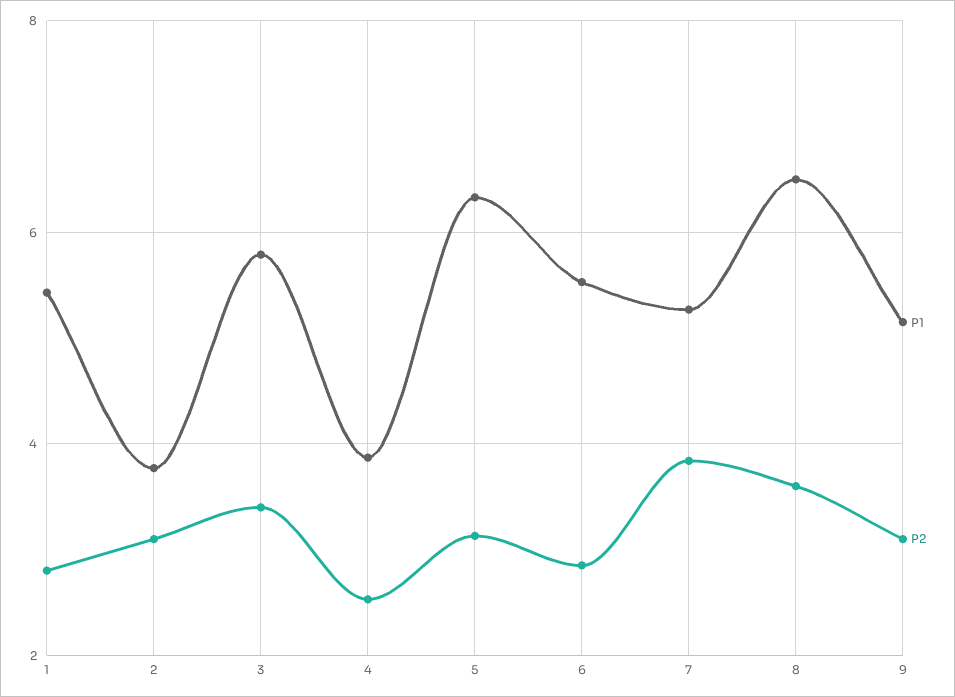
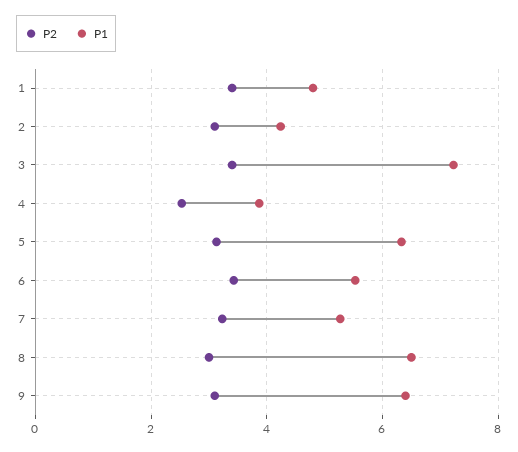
  {
    "P1": {
-     "1": 5.4,
+     "1": 4.8,
-     "2": 3.8,
+     "2": 4.2,
-     "3": 5.8,
+     "3": 7.2,
      "4": 3.8,
      "5": 6.4,
      "6": 5.6,
      "7": 5.2,
      "8": 6.6,
-     "9": 5.2
+     "9": 6.4
    },
    "P2": {
-     "1": 2.8,
+     "1": 3.4,
      "2": 3.2,
      "3": 3.4,
      "4": 2.6,
      "5": 3.2,
-     "6": 2.8,
+     "6": 3.4,
-     "7": 3.8,
+     "7": 3.2,
-     "8": 3.6,
+     "8": 3,
      "9": 3.2
    }
  }

